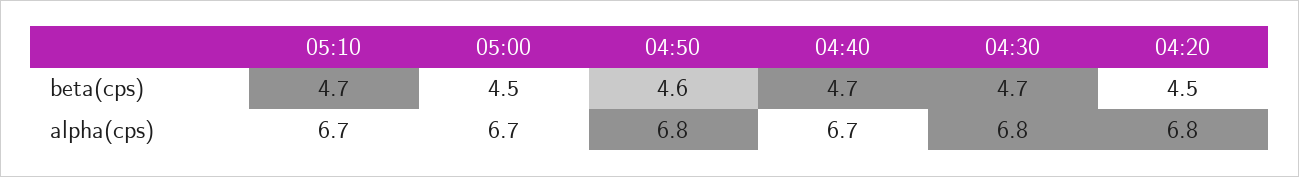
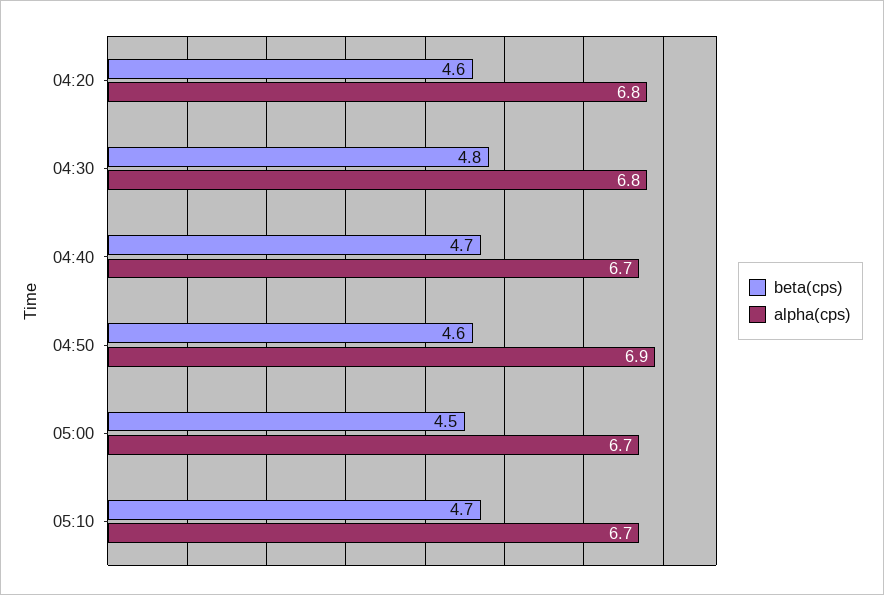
  {
    "beta(cps)": {
      "05:10": 4.7,
      "05:00": 4.5,
      "04:50": 4.6,
      "04:40": 4.7,
-     "04:30": 4.7,
+     "04:30": 4.8,
-     "04:20": 4.5
+     "04:20": 4.6
    },
    "alpha(cps)": {
      "05:10": 6.7,
      "05:00": 6.7,
-     "04:50": 6.8,
+     "04:50": 6.9,
      "04:40": 6.7,
      "04:30": 6.8,
      "04:20": 6.8
    }
  }

